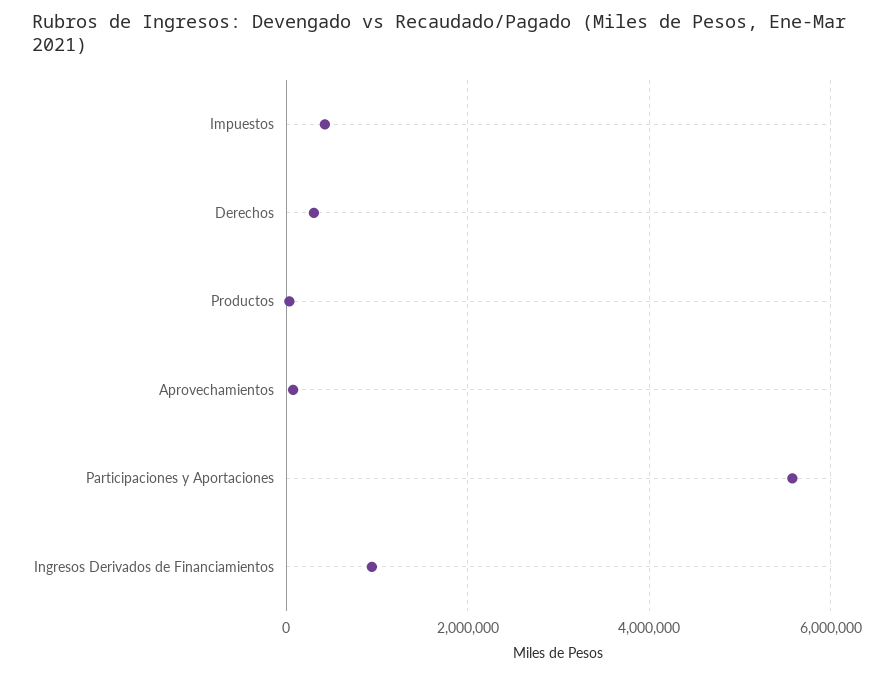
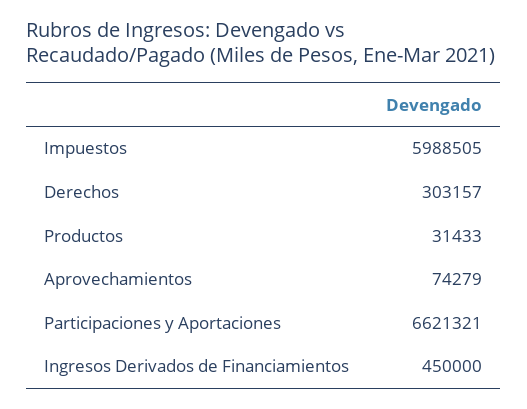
  {
-   "Impuestos": 400000,
+   "Impuestos": 5988505,
    "Derechos": 303157,
    "Productos": 31433,
    "Aprovechamientos": 74279,
-   "Participaciones y Aportaciones": 5600000,
+   "Participaciones y Aportaciones": 6621321,
-   "Ingresos Derivados de Financiamientos": 1000000
+   "Ingresos Derivados de Financiamientos": 450000
  }

